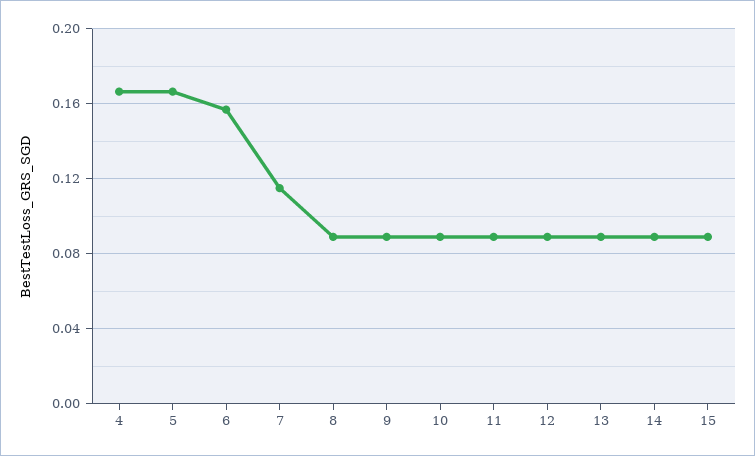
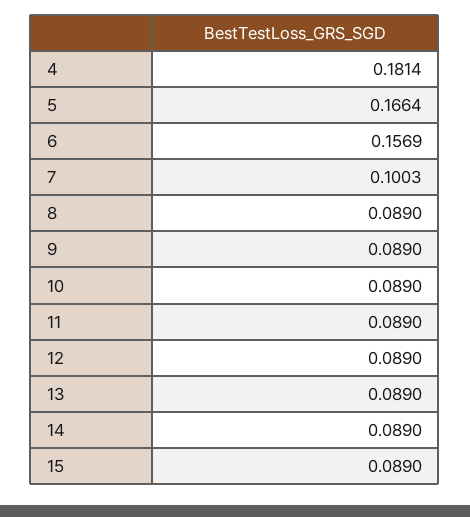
  {
-   "4": 0.165,
+   "4": 0.1814,
    "5": 0.1664,
    "6": 0.1569,
-   "7": 0.115,
+   "7": 0.1003,
    "8": 0.089,
    "9": 0.089,
    "10": 0.089,
    "11": 0.089,
    "12": 0.089,
    "13": 0.089,
    "14": 0.089,
    "15": 0.089
  }

